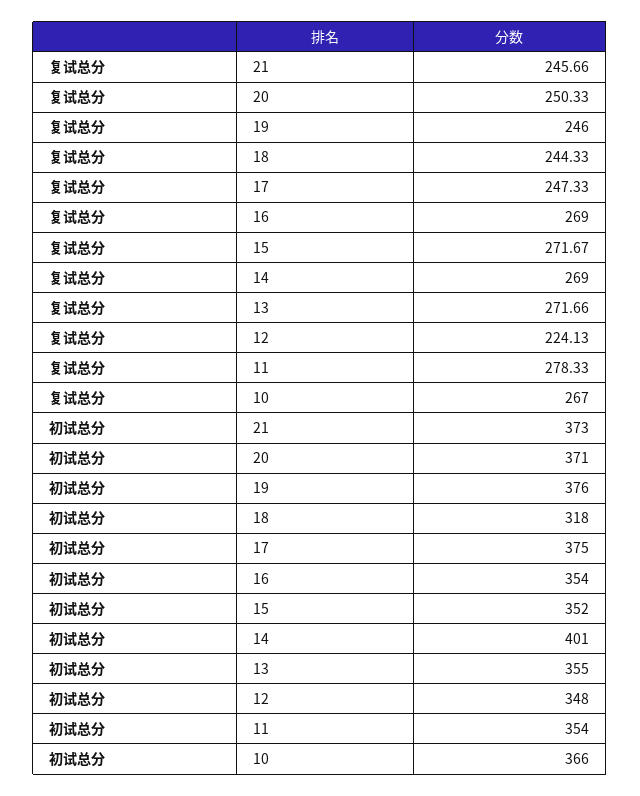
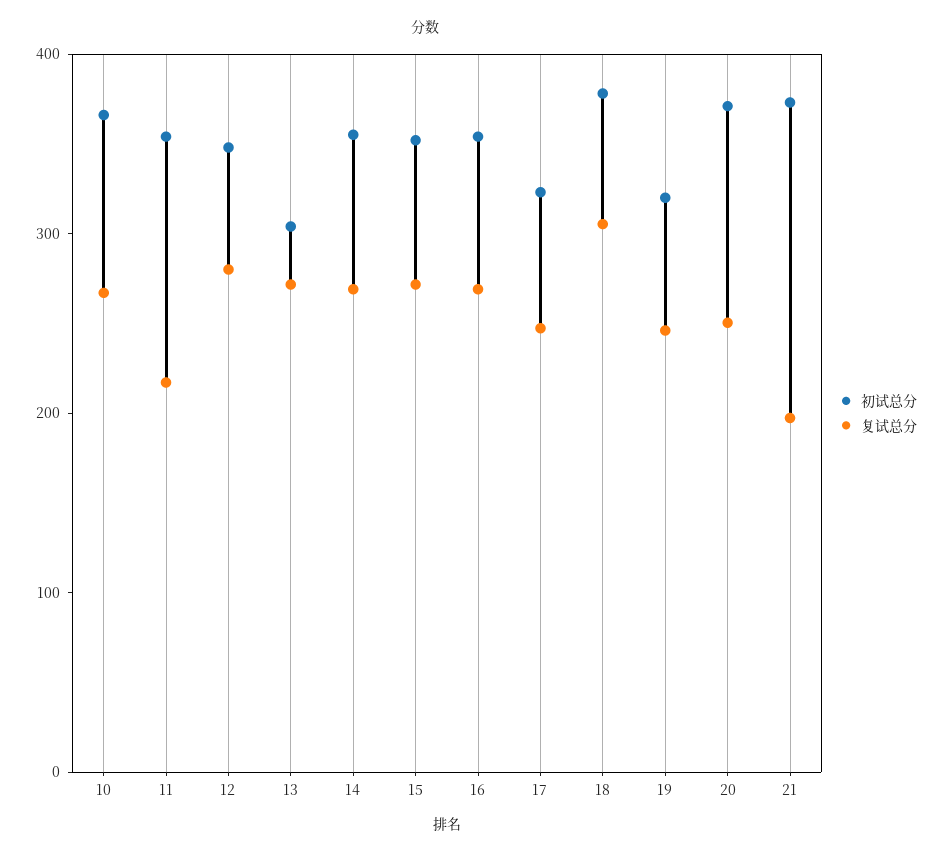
  {
    "复试总分": {
-     "21": 245.66,
+     "21": 200,
      "20": 250.33,
      "19": 246,
-     "18": 244.33,
+     "18": 300,
      "17": 247.33,
      "16": 269,
      "15": 271.67,
      "14": 269,
      "13": 271.66,
-     "12": 224.13,
+     "12": 280,
-     "11": 278.33,
+     "11": 220,
      "10": 267
    },
    "初试总分": {
      "21": 373,
      "20": 371,
-     "19": 376,
+     "19": 320,
-     "18": 318,
+     "18": 380,
-     "17": 375,
+     "17": 320,
      "16": 354,
      "15": 352,
-     "14": 401,
+     "14": 360,
-     "13": 355,
+     "13": 300,
      "12": 348,
      "11": 354,
      "10": 366
    }
  }

